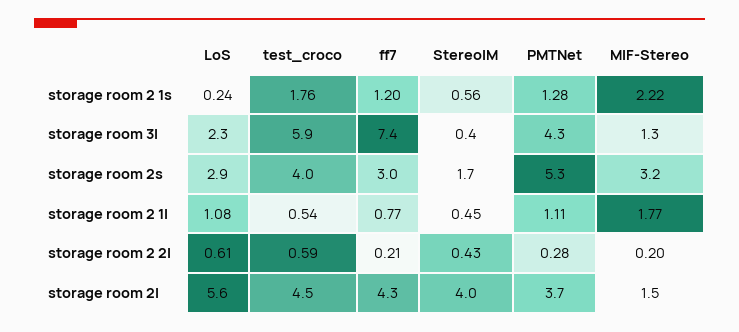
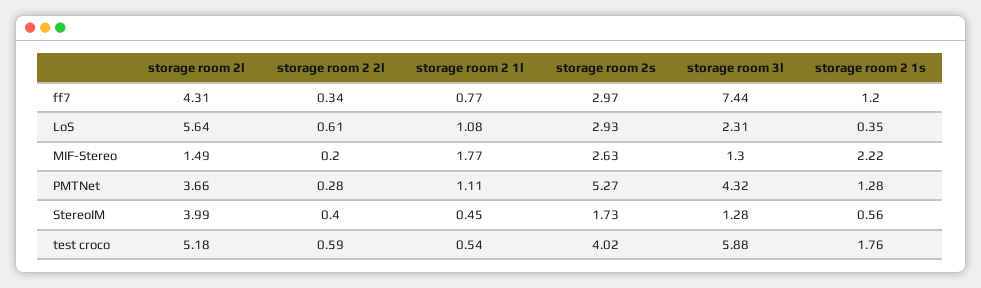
  {
    "LoS": {
-     "storage room 2 1s": 0.24,
+     "storage room 2 1s": 0.35,
      "storage room 3l": 2.31,
      "storage room 2s": 2.93,
      "storage room 2 1l": 1.08,
      "storage room 2 2l": 0.61,
      "storage room 2l": 5.64
    },
    "test_croco": {
      "storage room 2 1s": 1.76,
      "storage room 3l": 5.88,
      "storage room 2s": 4.02,
      "storage room 2 1l": 0.54,
      "storage room 2 2l": 0.59,
-     "storage room 2l": 4.5
+     "storage room 2l": 5.18
    },
    "ff7": {
      "storage room 2 1s": 1.2,
      "storage room 3l": 7.44,
      "storage room 2s": 2.97,
      "storage room 2 1l": 0.77,
-     "storage room 2 2l": 0.21,
+     "storage room 2 2l": 0.34,
      "storage room 2l": 4.31
    },
    "StereoIM": {
      "storage room 2 1s": 0.56,
-     "storage room 3l": 0.4,
+     "storage room 3l": 1.28,
      "storage room 2s": 1.73,
      "storage room 2 1l": 0.45,
-     "storage room 2 2l": 0.43,
+     "storage room 2 2l": 0.4,
      "storage room 2l": 3.99
    },
    "PMTNet": {
      "storage room 2 1s": 1.28,
      "storage room 3l": 4.32,
      "storage room 2s": 5.27,
      "storage room 2 1l": 1.11,
      "storage room 2 2l": 0.28,
      "storage room 2l": 3.66
    },
    "MIF-Stereo": {
      "storage room 2 1s": 2.22,
      "storage room 3l": 1.3,
-     "storage room 2s": 3.2,
+     "storage room 2s": 2.63,
      "storage room 2 1l": 1.77,
      "storage room 2 2l": 0.2,
      "storage room 2l": 1.49
    }
  }

